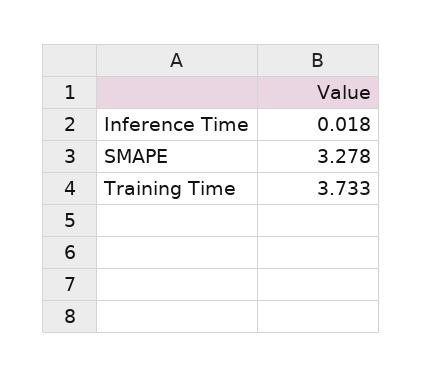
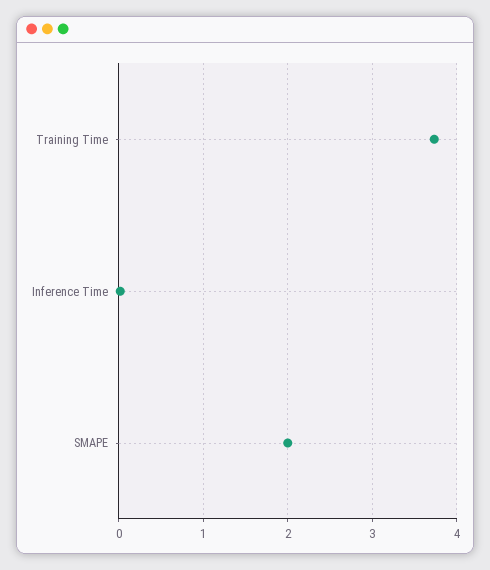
  {
    "Inference Time": 0.018,
-   "SMAPE": 3.278,
+   "SMAPE": 2,
    "Training Time": 3.733
  }

